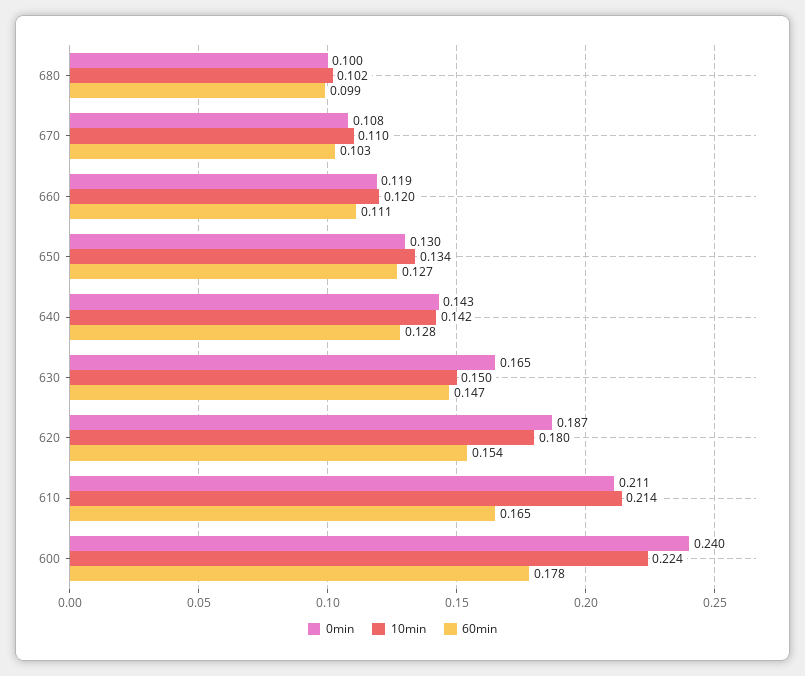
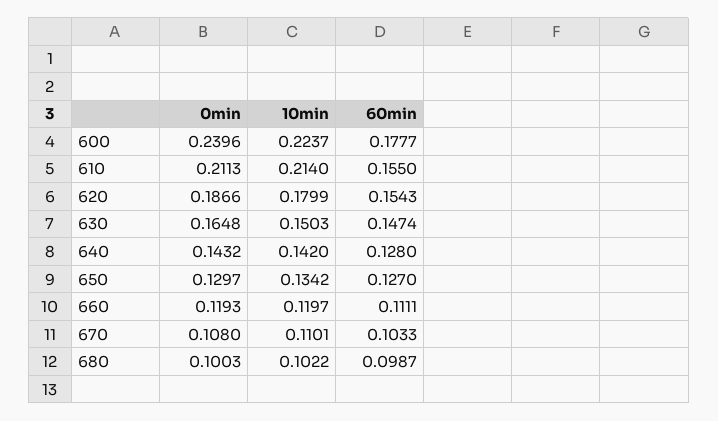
  {
    "0min": {
      "680": 0.1003,
      "670": 0.108,
      "660": 0.1193,
      "650": 0.1297,
      "640": 0.1432,
      "630": 0.1648,
      "620": 0.1866,
      "610": 0.2113,
      "600": 0.2396
    },
    "10min": {
      "680": 0.1022,
      "670": 0.1101,
      "660": 0.1197,
      "650": 0.1342,
      "640": 0.142,
      "630": 0.1503,
      "620": 0.1799,
      "610": 0.214,
      "600": 0.2237
    },
    "60min": {
      "680": 0.0987,
      "670": 0.1033,
      "660": 0.1111,
      "650": 0.127,
      "640": 0.128,
      "630": 0.1474,
      "620": 0.1543,
-     "610": 0.165,
+     "610": 0.155,
      "600": 0.1777
    }
  }

